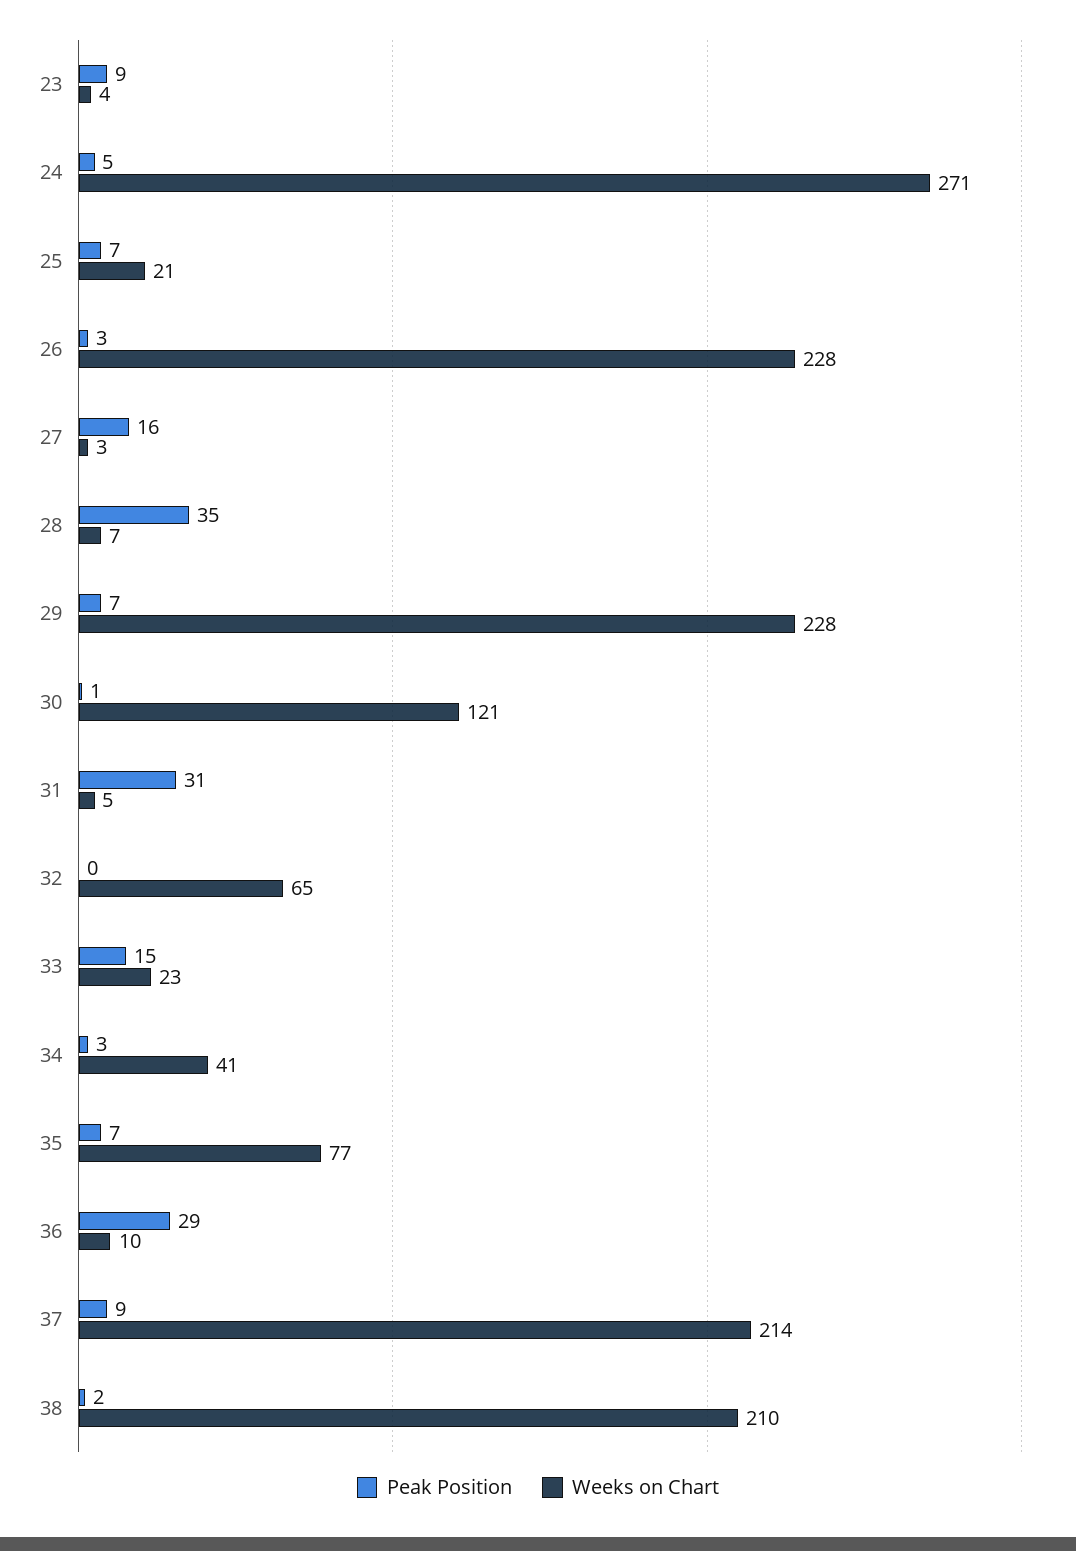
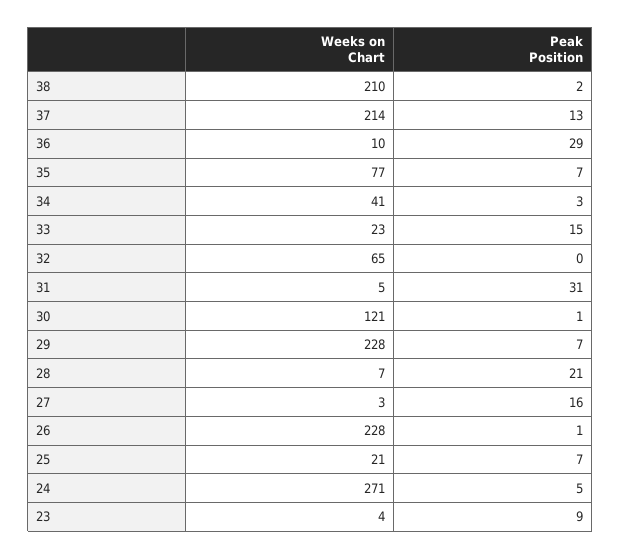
  {
    "Peak Position": {
      "23": 9,
      "24": 5,
      "25": 7,
-     "26": 3,
+     "26": 1,
      "27": 16,
-     "28": 35,
+     "28": 21,
      "29": 7,
      "30": 1,
      "31": 31,
      "32": 0,
      "33": 15,
      "34": 3,
      "35": 7,
      "36": 29,
-     "37": 9,
+     "37": 13,
      "38": 2
    },
    "Weeks on Chart": {
      "23": 4,
      "24": 271,
      "25": 21,
      "26": 228,
      "27": 3,
      "28": 7,
      "29": 228,
      "30": 121,
      "31": 5,
      "32": 65,
      "33": 23,
      "34": 41,
      "35": 77,
      "36": 10,
      "37": 214,
      "38": 210
    }
  }

